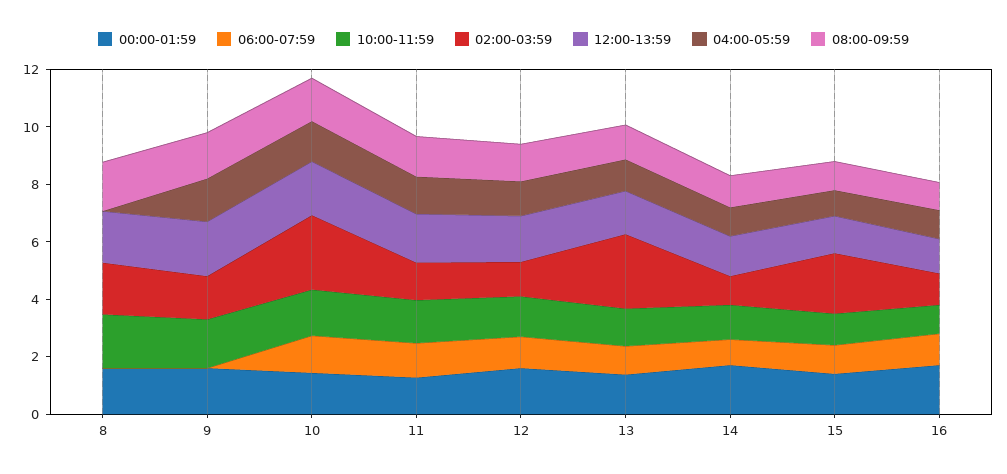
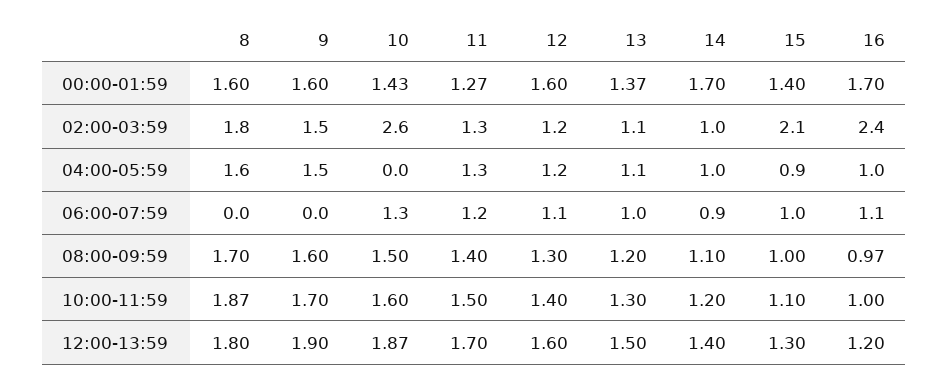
  {
    "00:00-01:59": {
      "8": 1.6,
      "9": 1.6,
      "10": 1.43,
      "11": 1.27,
      "12": 1.6,
      "13": 1.37,
      "14": 1.7,
      "15": 1.4,
      "16": 1.7
    },
    "06:00-07:59": {
      "8": 0,
      "9": 0,
      "10": 1.3,
      "11": 1.2,
      "12": 1.1,
      "13": 1,
      "14": 0.9,
      "15": 1,
      "16": 1.1
    },
    "10:00-11:59": {
      "8": 1.87,
      "9": 1.7,
      "10": 1.6,
      "11": 1.5,
      "12": 1.4,
      "13": 1.3,
      "14": 1.2,
      "15": 1.1,
      "16": 1
    },
    "02:00-03:59": {
      "8": 1.8,
      "9": 1.5,
      "10": 2.6,
      "11": 1.3,
      "12": 1.2,
-     "13": 2.5,
+     "13": 1.1,
      "14": 1,
      "15": 2.1,
-     "16": 1
+     "16": 2.4
    },
    "12:00-13:59": {
      "8": 1.8,
      "9": 1.9,
      "10": 1.87,
      "11": 1.7,
      "12": 1.6,
      "13": 1.5,
      "14": 1.4,
      "15": 1.3,
      "16": 1.2
    },
    "04:00-05:59": {
-     "8": 0,
+     "8": 1.6,
      "9": 1.5,
-     "10": 1.5,
+     "10": 0,
      "11": 1.3,
      "12": 1.2,
      "13": 1.1,
      "14": 1,
      "15": 0.9,
      "16": 1
    },
    "08:00-09:59": {
      "8": 1.7,
      "9": 1.6,
      "10": 1.5,
      "11": 1.4,
      "12": 1.3,
      "13": 1.2,
      "14": 1.1,
      "15": 1,
      "16": 0.97
    }
  }

